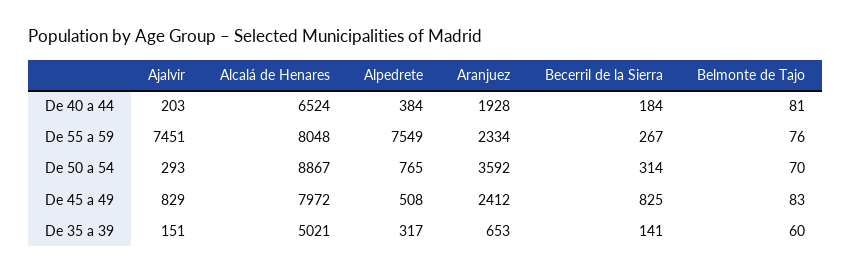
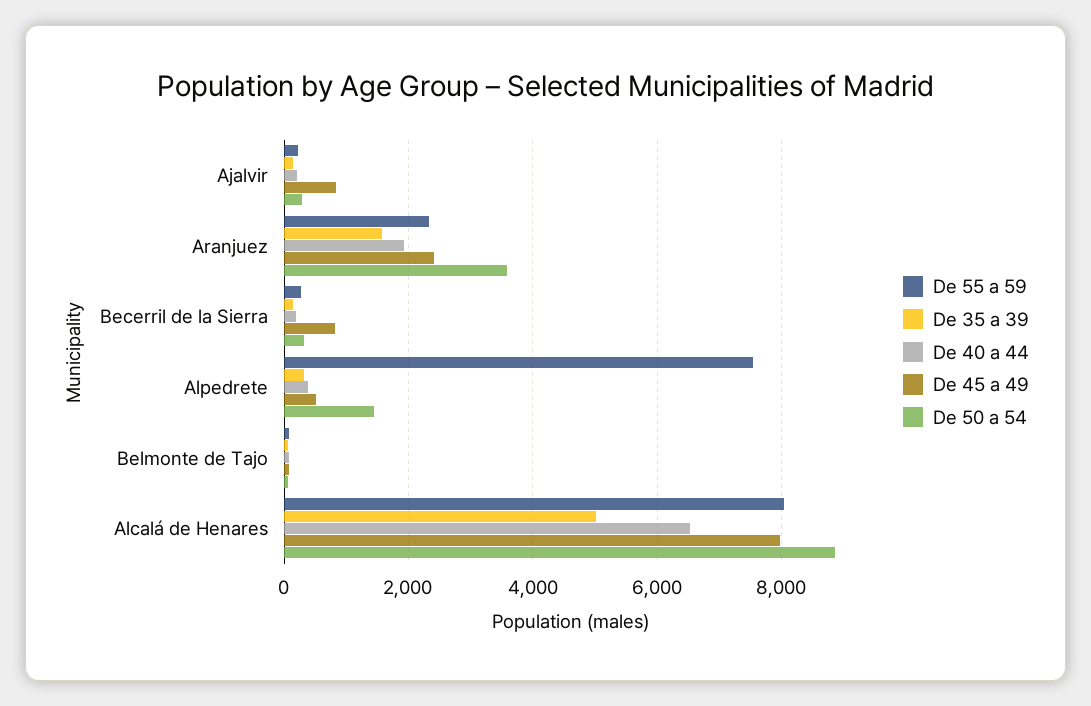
  {
    "De 40 a 44": {
      "Ajalvir": 203,
      "Alcalá de Henares": 6524,
      "Alpedrete": 384,
      "Aranjuez": 1928,
      "Becerril de la Sierra": 184,
      "Belmonte de Tajo": 81
    },
    "De 55 a 59": {
-     "Ajalvir": 7451,
+     "Ajalvir": 200,
      "Alcalá de Henares": 8048,
      "Alpedrete": 7549,
      "Aranjuez": 2334,
      "Becerril de la Sierra": 267,
      "Belmonte de Tajo": 76
    },
    "De 50 a 54": {
      "Ajalvir": 293,
      "Alcalá de Henares": 8867,
-     "Alpedrete": 765,
+     "Alpedrete": 1400,
      "Aranjuez": 3592,
      "Becerril de la Sierra": 314,
      "Belmonte de Tajo": 70
    },
    "De 45 a 49": {
      "Ajalvir": 829,
      "Alcalá de Henares": 7972,
      "Alpedrete": 508,
      "Aranjuez": 2412,
      "Becerril de la Sierra": 825,
      "Belmonte de Tajo": 83
    },
    "De 35 a 39": {
      "Ajalvir": 151,
      "Alcalá de Henares": 5021,
      "Alpedrete": 317,
-     "Aranjuez": 653,
+     "Aranjuez": 1600,
      "Becerril de la Sierra": 141,
      "Belmonte de Tajo": 60
    }
  }

